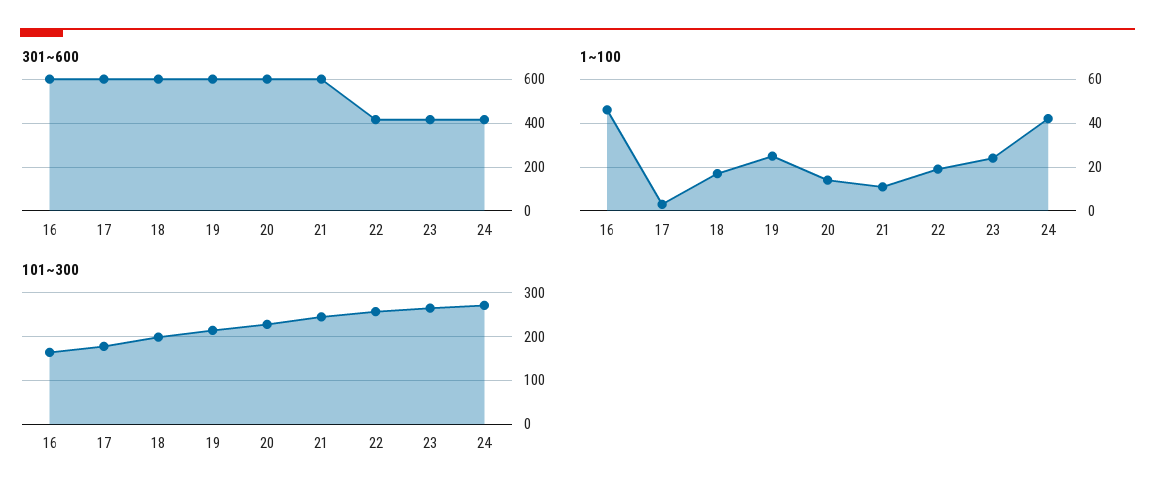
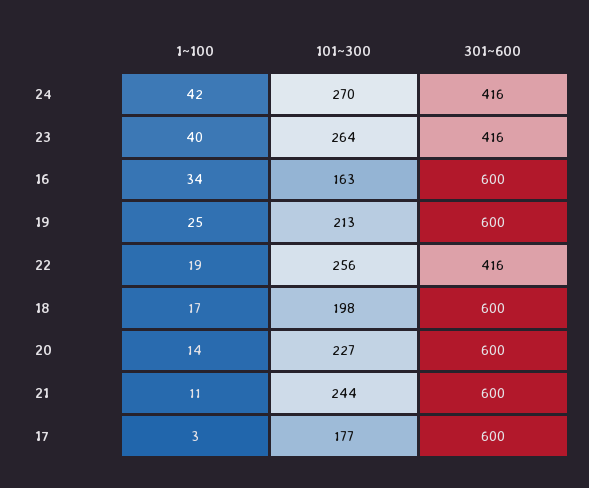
  {
    "301~600": {
      "16": 600,
      "17": 600,
      "18": 600,
      "19": 600,
      "20": 600,
      "21": 600,
      "22": 416,
      "23": 416,
      "24": 416
    },
    "1~100": {
-     "16": 45,
+     "16": 34,
      "17": 3,
      "18": 17,
      "19": 25,
      "20": 14,
      "21": 11,
      "22": 19,
-     "23": 25,
+     "23": 40,
      "24": 42
    },
    "101~300": {
      "16": 163,
      "17": 177,
      "18": 198,
      "19": 213,
      "20": 227,
      "21": 244,
      "22": 256,
      "23": 264,
      "24": 270
    }
  }

